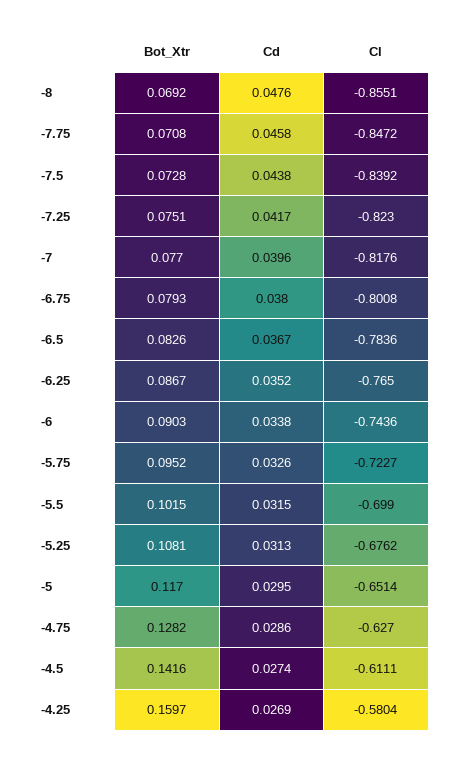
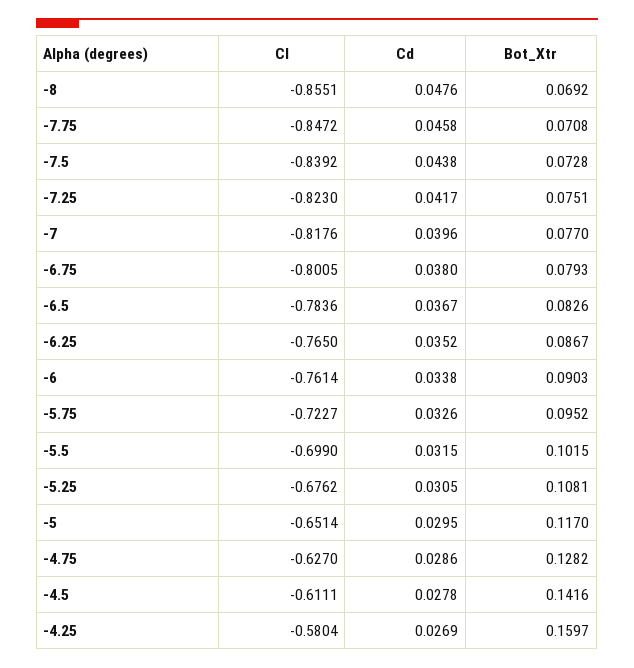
  {
    "Bot_Xtr": {
      "-8": 0.0692,
      "-7.75": 0.0708,
      "-7.5": 0.0728,
      "-7.25": 0.0751,
      "-7": 0.077,
      "-6.75": 0.0793,
      "-6.5": 0.0826,
      "-6.25": 0.0867,
      "-6": 0.0903,
      "-5.75": 0.0952,
      "-5.5": 0.1015,
      "-5.25": 0.1081,
      "-5": 0.117,
      "-4.75": 0.1282,
      "-4.5": 0.1416,
      "-4.25": 0.1597
    },
    "Cd": {
      "-8": 0.0476,
      "-7.75": 0.0458,
      "-7.5": 0.0438,
      "-7.25": 0.0417,
      "-7": 0.0396,
      "-6.75": 0.038,
      "-6.5": 0.0367,
      "-6.25": 0.0352,
      "-6": 0.0338,
      "-5.75": 0.0326,
      "-5.5": 0.0315,
-     "-5.25": 0.0313,
+     "-5.25": 0.0305,
      "-5": 0.0295,
      "-4.75": 0.0286,
-     "-4.5": 0.0274,
+     "-4.5": 0.0278,
      "-4.25": 0.0269
    },
    "Cl": {
      "-8": -0.8551,
      "-7.75": -0.8472,
      "-7.5": -0.8392,
      "-7.25": -0.823,
      "-7": -0.8176,
-     "-6.75": -0.8008,
+     "-6.75": -0.8005,
      "-6.5": -0.7836,
      "-6.25": -0.765,
-     "-6": -0.7436,
+     "-6": -0.7614,
      "-5.75": -0.7227,
      "-5.5": -0.699,
      "-5.25": -0.6762,
      "-5": -0.6514,
      "-4.75": -0.627,
      "-4.5": -0.6111,
      "-4.25": -0.5804
    }
  }

